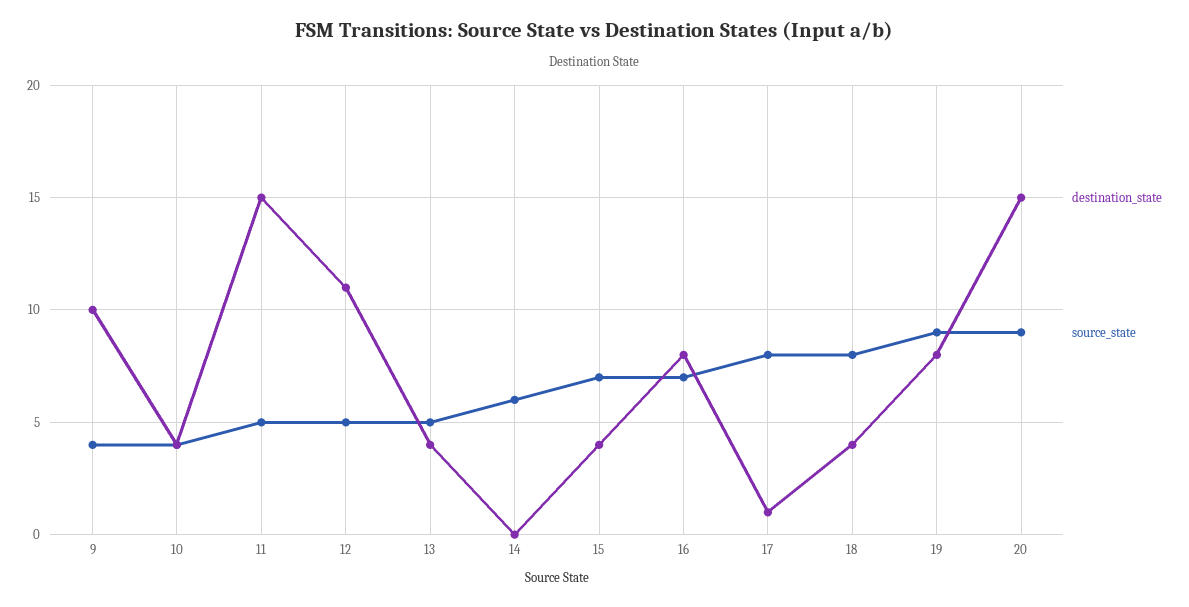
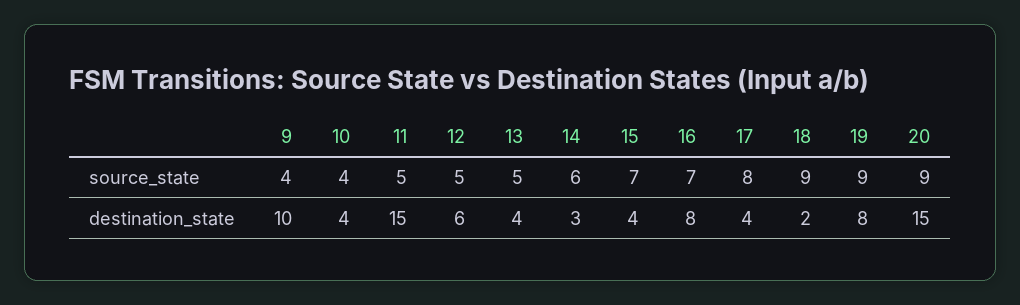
  {
    "destination_state": {
      "9": 10,
      "10": 4,
      "11": 15,
-     "12": 11,
+     "12": 6,
      "13": 4,
-     "14": 0,
+     "14": 3,
      "15": 4,
      "16": 8,
-     "17": 1,
+     "17": 4,
-     "18": 4,
+     "18": 2,
      "19": 8,
      "20": 15
    },
    "source_state": {
      "9": 4,
      "10": 4,
      "11": 5,
      "12": 5,
      "13": 5,
      "14": 6,
      "15": 7,
      "16": 7,
      "17": 8,
-     "18": 8,
+     "18": 9,
      "19": 9,
      "20": 9
    }
  }

